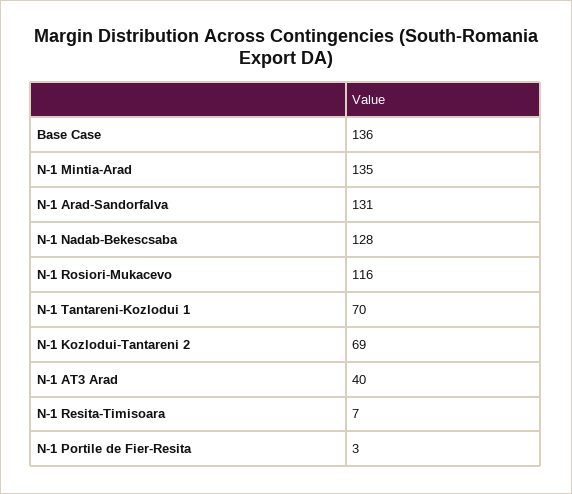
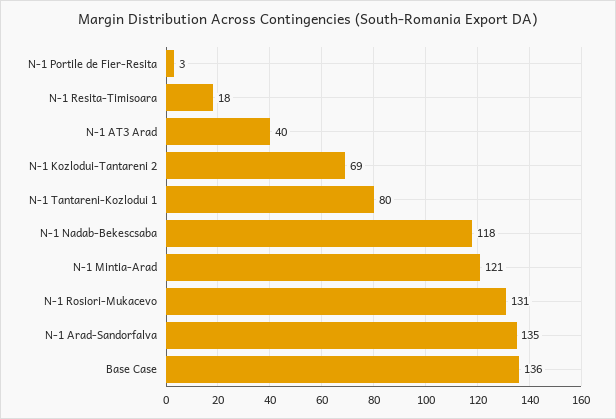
  {
    "Base Case": 136,
-   "N-1 Mintia-Arad": 135,
+   "N-1 Mintia-Arad": 121,
-   "N-1 Arad-Sandorfalva": 131,
+   "N-1 Arad-Sandorfalva": 135,
-   "N-1 Nadab-Bekescsaba": 128,
+   "N-1 Nadab-Bekescsaba": 118,
-   "N-1 Rosiori-Mukacevo": 116,
+   "N-1 Rosiori-Mukacevo": 131,
-   "N-1 Tantareni-Kozlodui 1": 70,
+   "N-1 Tantareni-Kozlodui 1": 80,
    "N-1 Kozlodui-Tantareni 2": 69,
    "N-1 AT3 Arad": 40,
-   "N-1 Resita-Timisoara": 7,
+   "N-1 Resita-Timisoara": 18,
    "N-1 Portile de Fier-Resita": 3
  }

